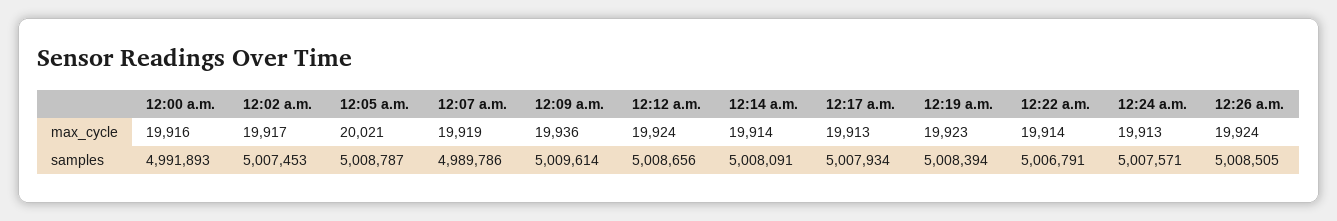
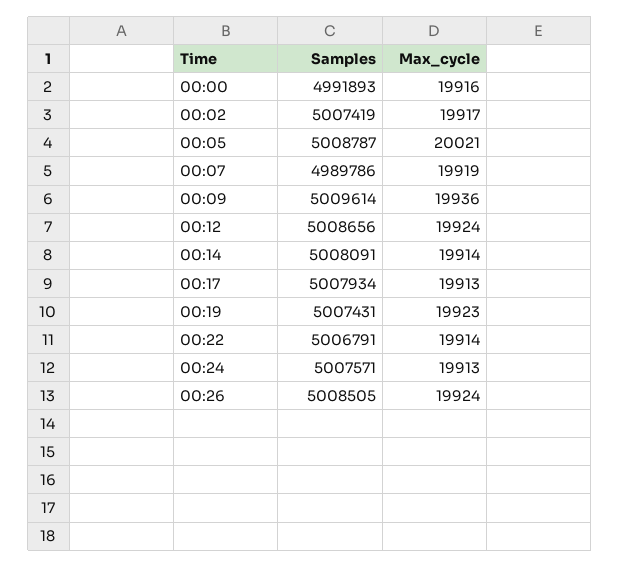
  {
    "12:00 a.m.": {
      "max_cycle": 19916,
      "samples": 4991893
    },
    "12:02 a.m.": {
      "max_cycle": 19917,
-     "samples": 5007453
+     "samples": 5007419
    },
    "12:05 a.m.": {
      "max_cycle": 20021,
      "samples": 5008787
    },
    "12:07 a.m.": {
      "max_cycle": 19919,
      "samples": 4989786
    },
    "12:09 a.m.": {
      "max_cycle": 19936,
      "samples": 5009614
    },
    "12:12 a.m.": {
      "max_cycle": 19924,
      "samples": 5008656
    },
    "12:14 a.m.": {
      "max_cycle": 19914,
      "samples": 5008091
    },
    "12:17 a.m.": {
      "max_cycle": 19913,
      "samples": 5007934
    },
    "12:19 a.m.": {
      "max_cycle": 19923,
-     "samples": 5008394
+     "samples": 5007431
    },
    "12:22 a.m.": {
      "max_cycle": 19914,
      "samples": 5006791
    },
    "12:24 a.m.": {
      "max_cycle": 19913,
      "samples": 5007571
    },
    "12:26 a.m.": {
      "max_cycle": 19924,
      "samples": 5008505
    }
  }

